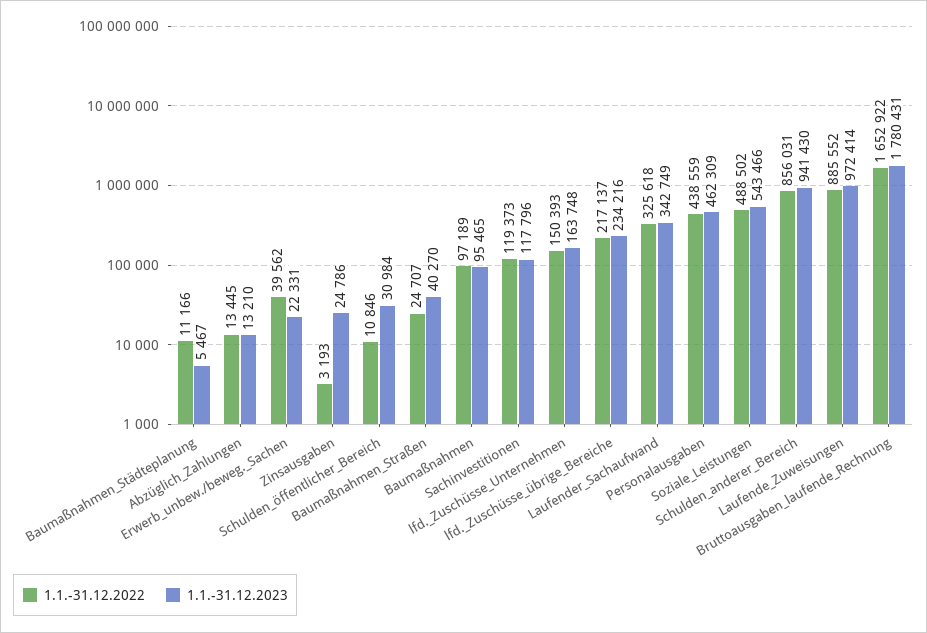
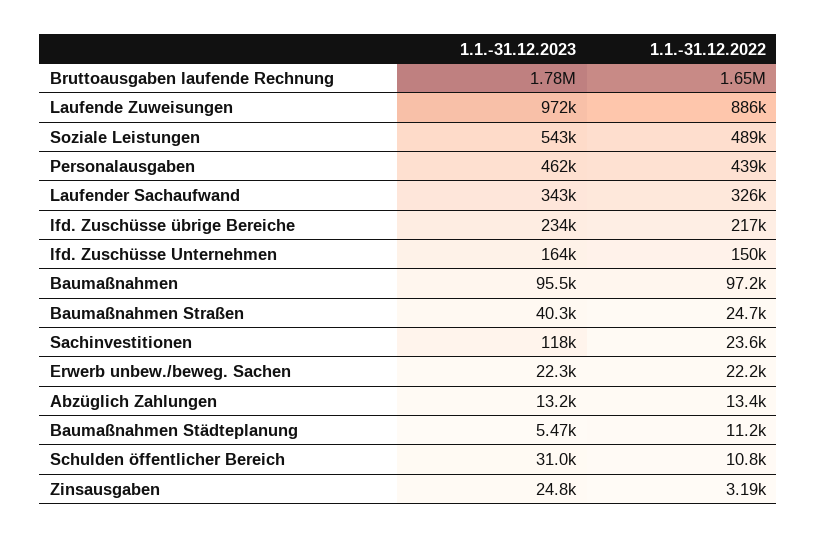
  {
    "1.1.-31.12.2022": {
      "Baumaßnahmen_Städteplanung": 11166,
      "Abzüglich_Zahlungen": 13445,
-     "Erwerb_unbew./beweg._Sachen": 39562,
+     "Erwerb_unbew./beweg._Sachen": 22200,
      "Zinsausgaben": 3193,
      "Schulden_öffentlicher_Bereich": 10846,
      "Baumaßnahmen_Straßen": 24707,
      "Baumaßnahmen": 97189,
-     "Sachinvestitionen": 119373,
+     "Sachinvestitionen": 23600,
      "lfd._Zuschüsse_Unternehmen": 150393,
      "lfd._Zuschüsse_übrige_Bereiche": 217137,
      "Laufender_Sachaufwand": 325618,
      "Personalausgaben": 438559,
      "Soziale_Leistungen": 488502,
-     "Schulden_anderer_Bereich": 856031,
      "Laufende_Zuweisungen": 885552,
      "Bruttoausgaben_laufende_Rechnung": 1652922
    },
    "1.1.-31.12.2023": {
      "Baumaßnahmen_Städteplanung": 5467,
      "Abzüglich_Zahlungen": 13210,
      "Erwerb_unbew./beweg._Sachen": 22331,
      "Zinsausgaben": 24786,
      "Schulden_öffentlicher_Bereich": 30984,
      "Baumaßnahmen_Straßen": 40270,
      "Baumaßnahmen": 95465,
      "Sachinvestitionen": 117796,
      "lfd._Zuschüsse_Unternehmen": 163748,
      "lfd._Zuschüsse_übrige_Bereiche": 234216,
      "Laufender_Sachaufwand": 342749,
      "Personalausgaben": 462309,
      "Soziale_Leistungen": 543466,
-     "Schulden_anderer_Bereich": 941430,
      "Laufende_Zuweisungen": 972414,
      "Bruttoausgaben_laufende_Rechnung": 1780431
    }
  }

